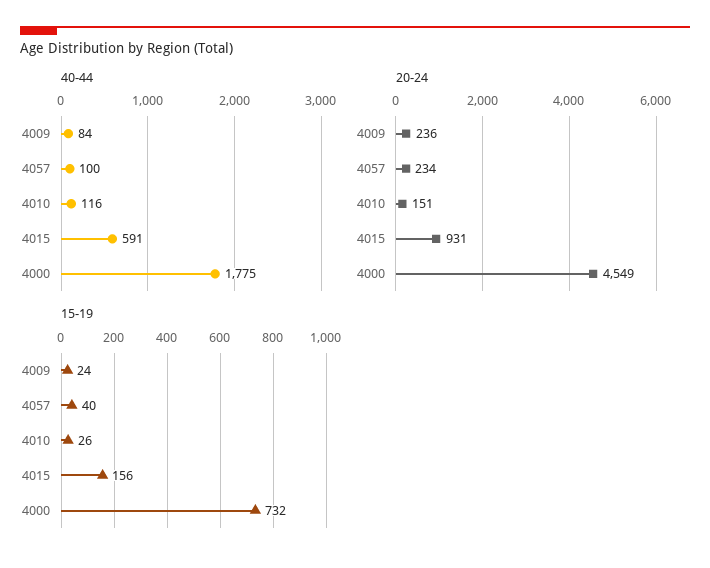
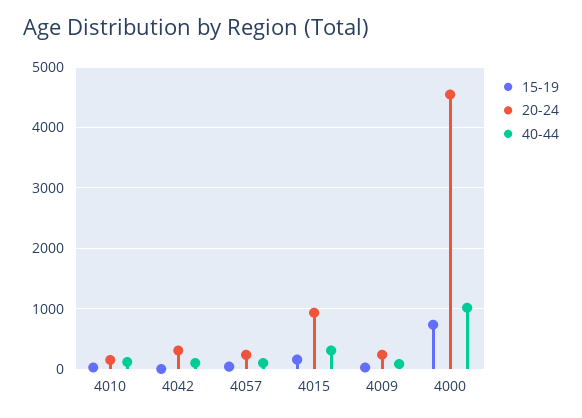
  {
    "40-44": {
      "4009": 84,
      "4057": 100,
      "4010": 116,
-     "4015": 591,
+     "4015": 300,
-     "4000": 1775
+     "4000": 1000,
+     "4042": 100
    },
    "20-24": {
      "4009": 236,
      "4057": 234,
      "4010": 151,
      "4015": 931,
-     "4000": 4549
+     "4000": 4549,
+     "4042": 300
    },
    "15-19": {
      "4009": 24,
      "4057": 40,
      "4010": 26,
      "4015": 156,
-     "4000": 732
+     "4000": 732,
+     "4042": 0
    }
  }

